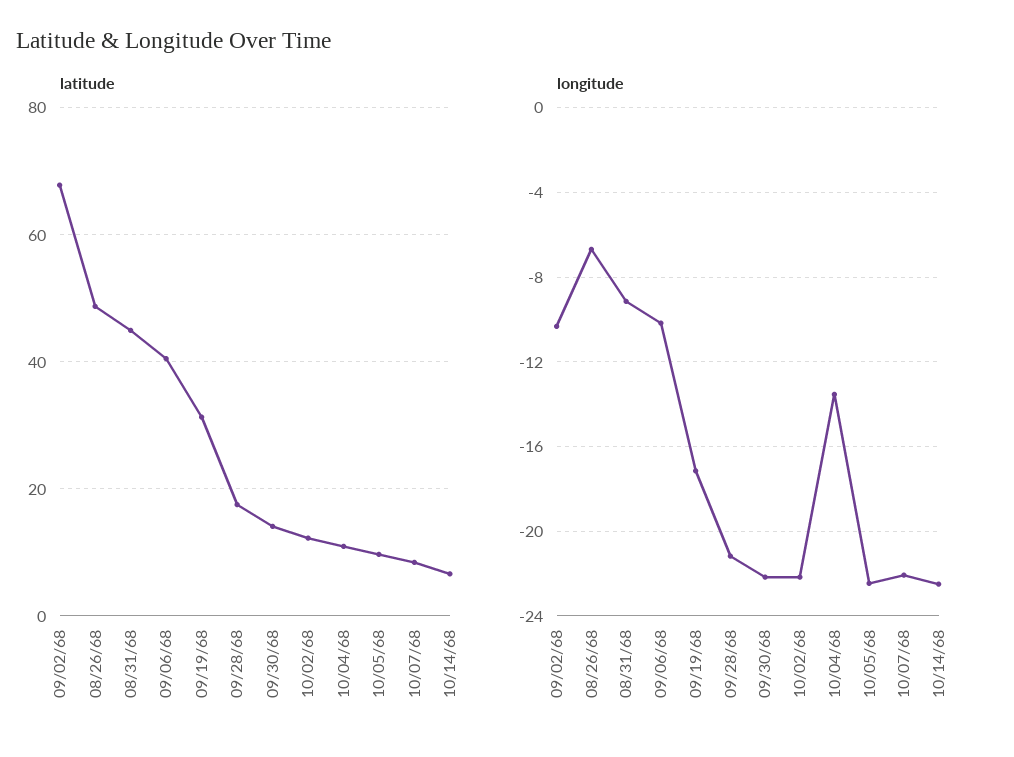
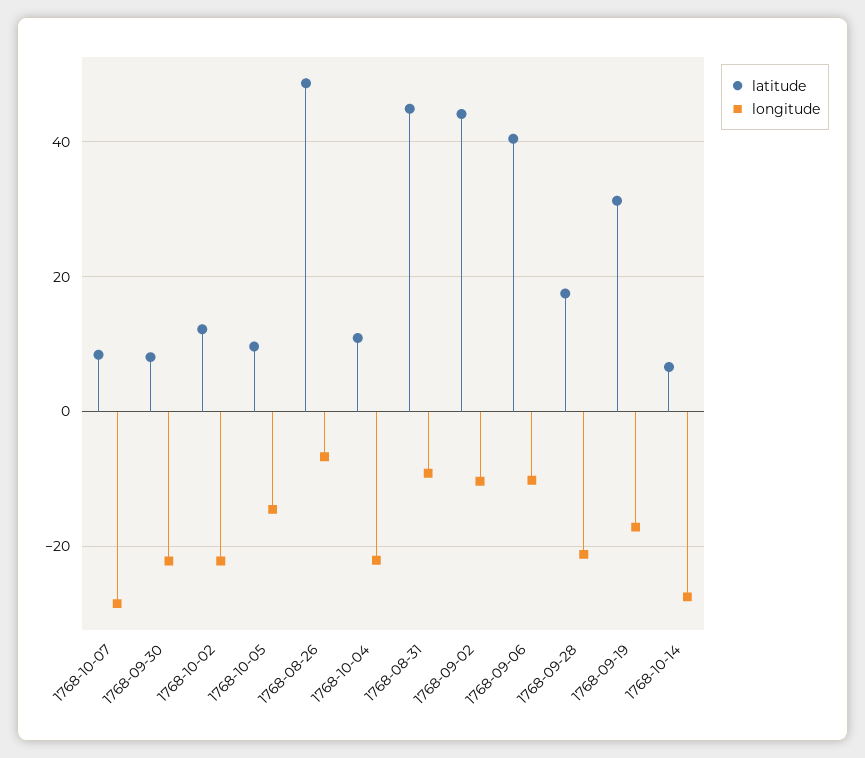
  {
    "latitude": {
-     "09/02/68": 68,
+     "09/02/68": 44,
      "08/26/68": 48,
      "08/31/68": 44,
      "09/06/68": 40,
      "09/19/68": 32,
      "09/28/68": 18,
-     "09/30/68": 14,
+     "09/30/68": 8,
      "10/02/68": 12,
      "10/04/68": 10,
      "10/05/68": 10,
      "10/07/68": 8,
      "10/14/68": 6
    },
    "longitude": {
      "09/02/68": -10.5,
      "08/26/68": -6.5,
      "08/31/68": -9,
      "09/06/68": -10,
      "09/19/68": -17,
      "09/28/68": -21,
      "09/30/68": -22,
      "10/02/68": -22,
-     "10/04/68": -13.5,
+     "10/04/68": -22,
-     "10/05/68": -22.5,
+     "10/05/68": -14,
-     "10/07/68": -22,
+     "10/07/68": -28,
-     "10/14/68": -22.5
+     "10/14/68": -28
    }
  }

